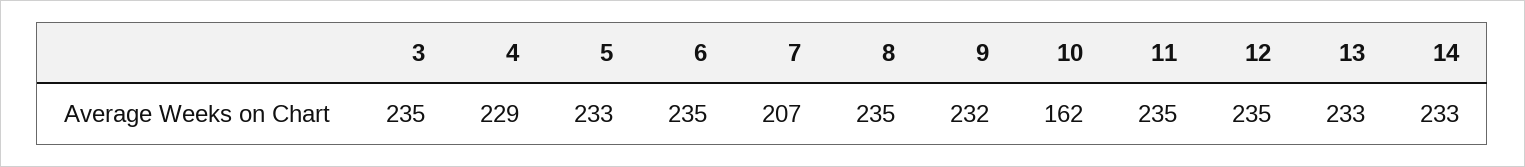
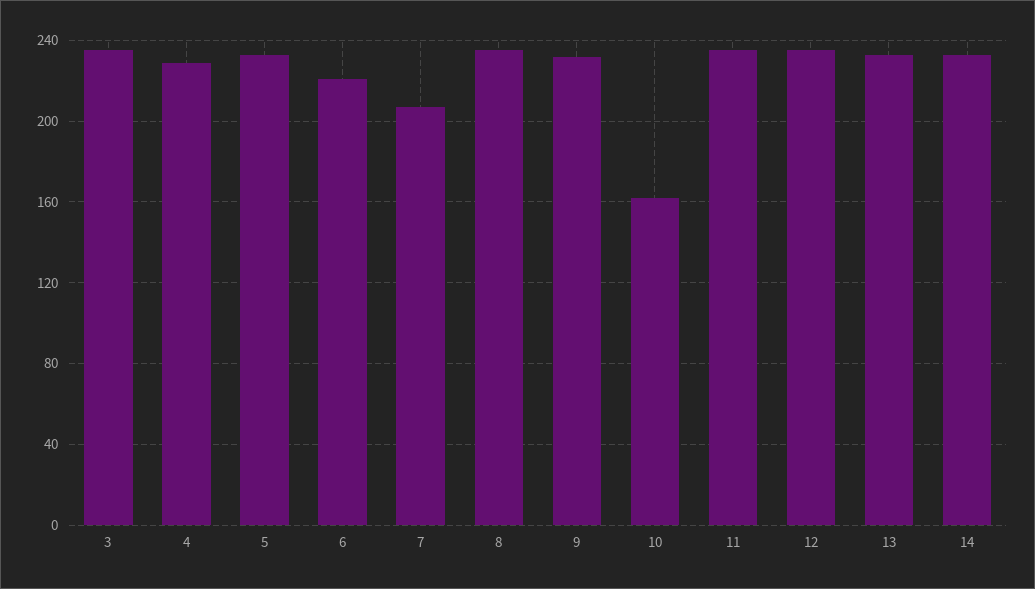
  {
    "3": 235,
    "4": 229,
    "5": 233,
-   "6": 235,
+   "6": 220,
    "7": 207,
    "8": 235,
    "9": 232,
    "10": 162,
    "11": 235,
    "12": 235,
    "13": 233,
    "14": 233
  }

